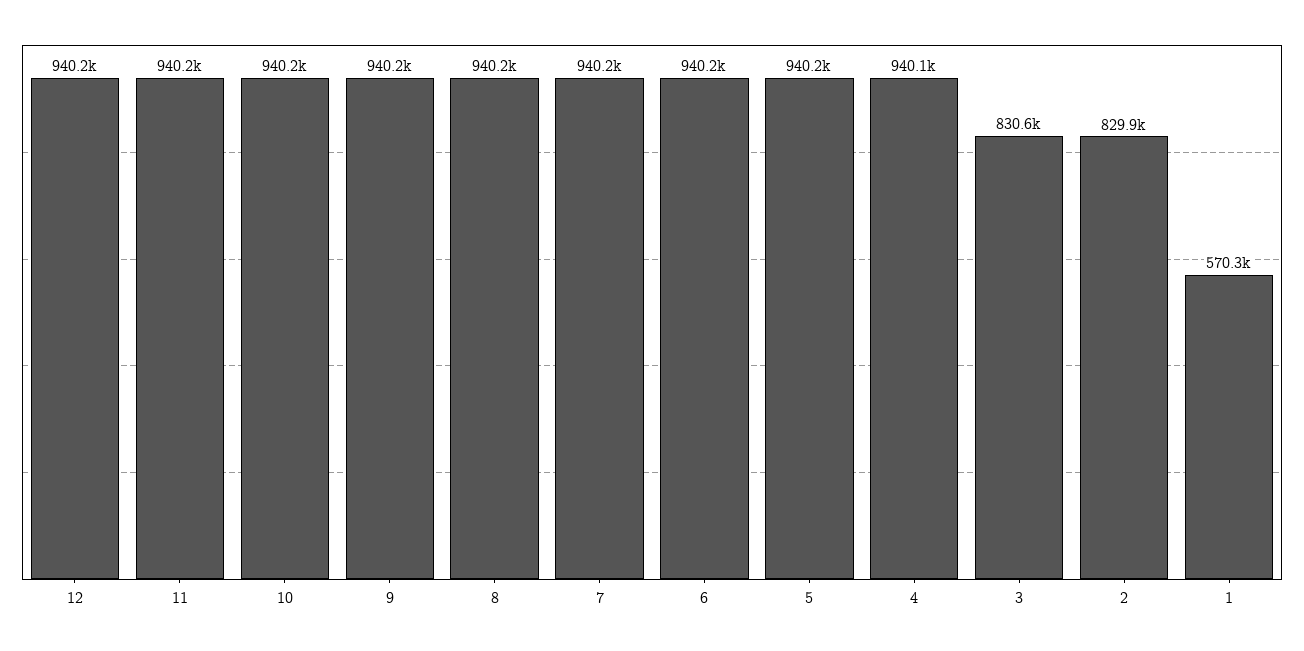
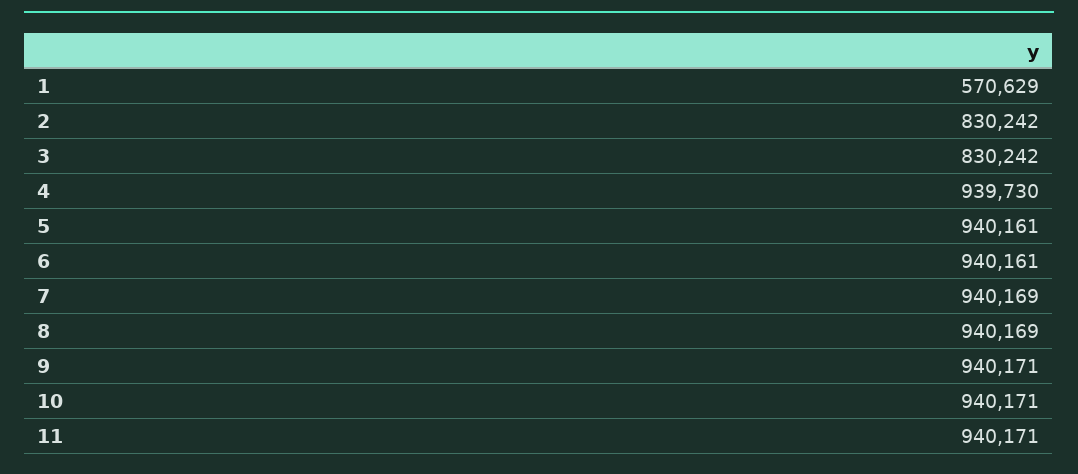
  {
-   "12": 940200,
    "11": 940171,
    "10": 940171,
    "9": 940171,
    "8": 940169,
    "7": 940169,
    "6": 940161,
    "5": 940161,
-   "4": 940100,
+   "4": 939730,
-   "3": 830600,
+   "3": 830242,
-   "2": 829900,
+   "2": 830242,
-   "1": 570300
+   "1": 570629
  }

